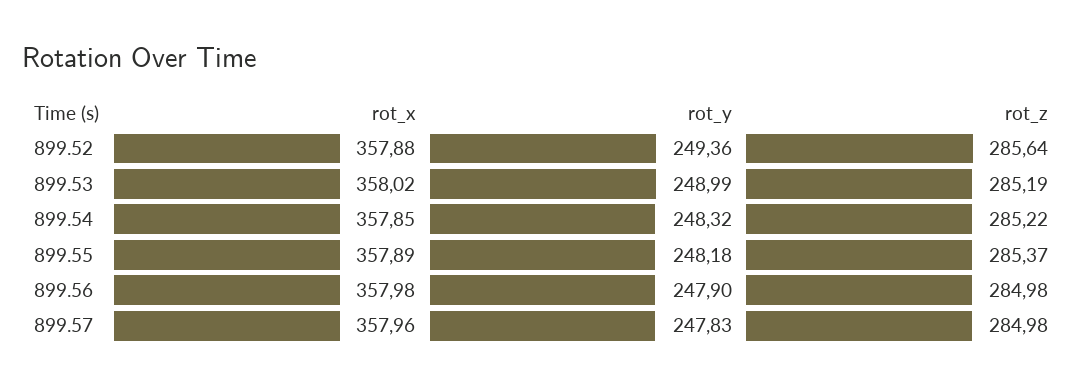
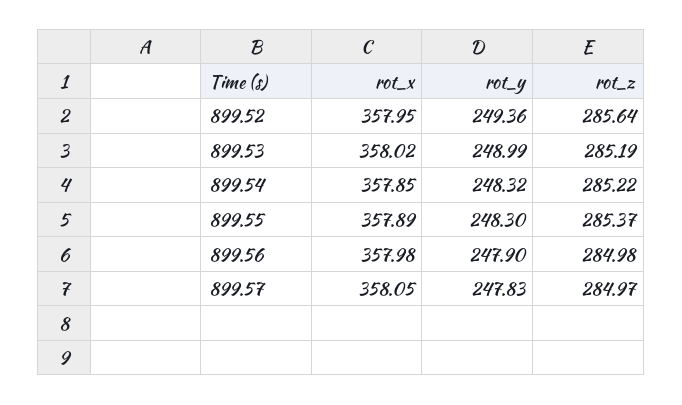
  {
    "rot_x": {
-     "899.52": 357.88,
+     "899.52": 357.95,
      "899.53": 358.02,
      "899.54": 357.85,
      "899.55": 357.89,
      "899.56": 357.98,
-     "899.57": 357.96
+     "899.57": 358.05
    },
    "rot_y": {
      "899.52": 249.36,
      "899.53": 248.99,
      "899.54": 248.32,
-     "899.55": 248.18,
+     "899.55": 248.3,
      "899.56": 247.9,
      "899.57": 247.83
    },
    "rot_z": {
      "899.52": 285.64,
      "899.53": 285.19,
      "899.54": 285.22,
      "899.55": 285.37,
      "899.56": 284.98,
-     "899.57": 284.98
+     "899.57": 284.97
    }
  }

